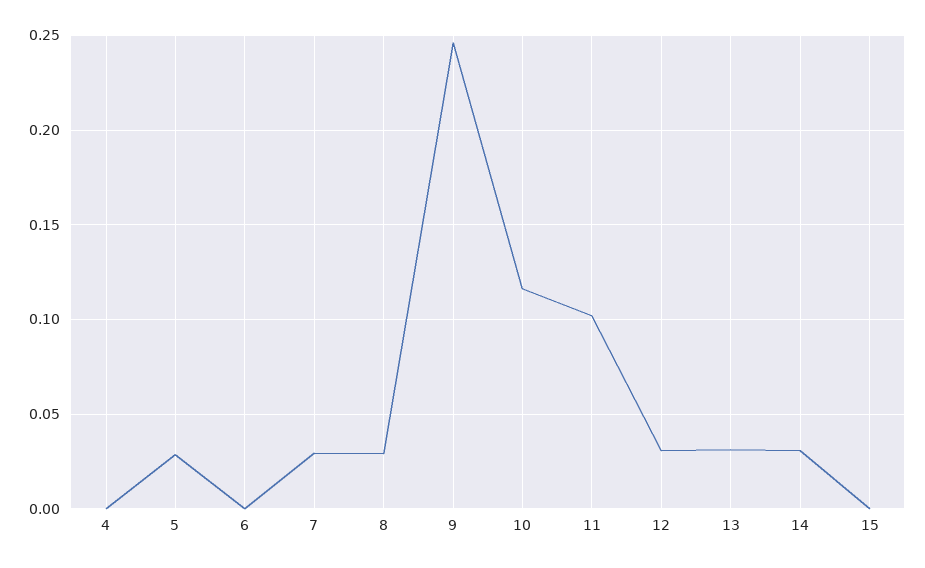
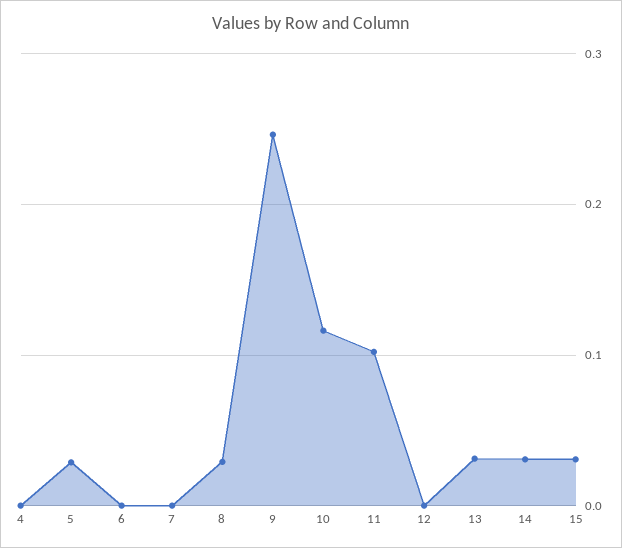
  {
    "4": 0,
    "5": 0.03,
    "6": 0,
-   "7": 0.03,
+   "7": 0,
    "8": 0.03,
    "9": 0.245,
    "10": 0.115,
    "11": 0.1,
-   "12": 0.03,
+   "12": 0,
    "13": 0.03,
    "14": 0.03,
-   "15": 0
+   "15": 0.03
  }

